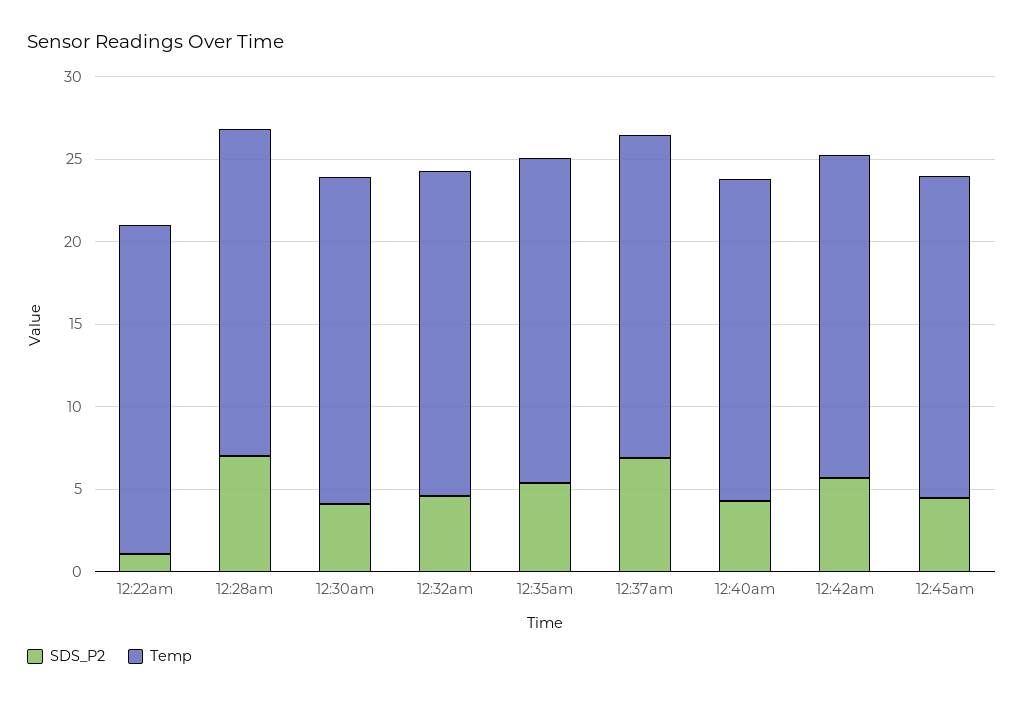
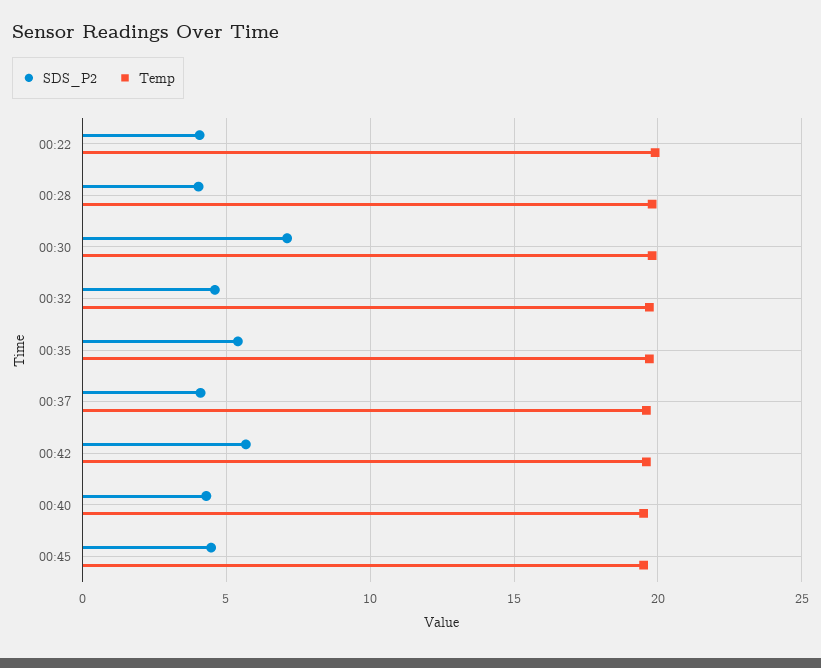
  {
    "SDS_P2": {
-     "12:22am": 1,
+     "12:22am": 4,
-     "12:28am": 7,
+     "12:28am": 4,
-     "12:30am": 4,
+     "12:30am": 7,
      "12:32am": 4.5,
      "12:35am": 5.5,
-     "12:37am": 7,
+     "12:37am": 4,
      "12:40am": 4.5,
      "12:42am": 5.5,
      "12:45am": 4.5
    },
    "Temp": {
      "12:22am": 20,
      "12:28am": 20,
      "12:30am": 20,
      "12:32am": 19.5,
      "12:35am": 19.5,
      "12:37am": 19.5,
      "12:40am": 19.5,
      "12:42am": 19.5,
      "12:45am": 19.5
    }
  }

